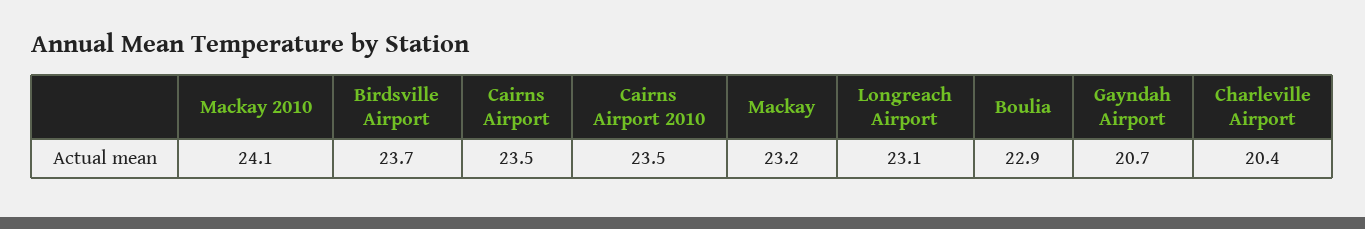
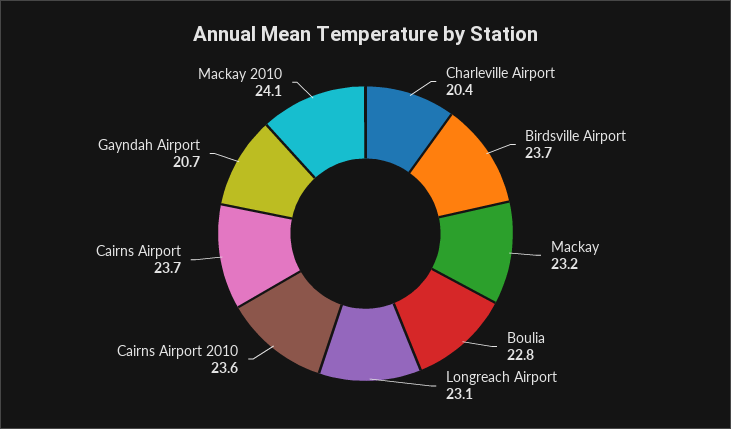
  {
    "Mackay 2010": 24.1,
    "Birdsville Airport": 23.7,
-   "Cairns Airport": 23.5,
+   "Cairns Airport": 23.7,
-   "Cairns Airport 2010": 23.5,
+   "Cairns Airport 2010": 23.6,
    "Mackay": 23.2,
    "Longreach Airport": 23.1,
-   "Boulia": 22.9,
+   "Boulia": 22.8,
    "Gayndah Airport": 20.7,
    "Charleville Airport": 20.4
  }

